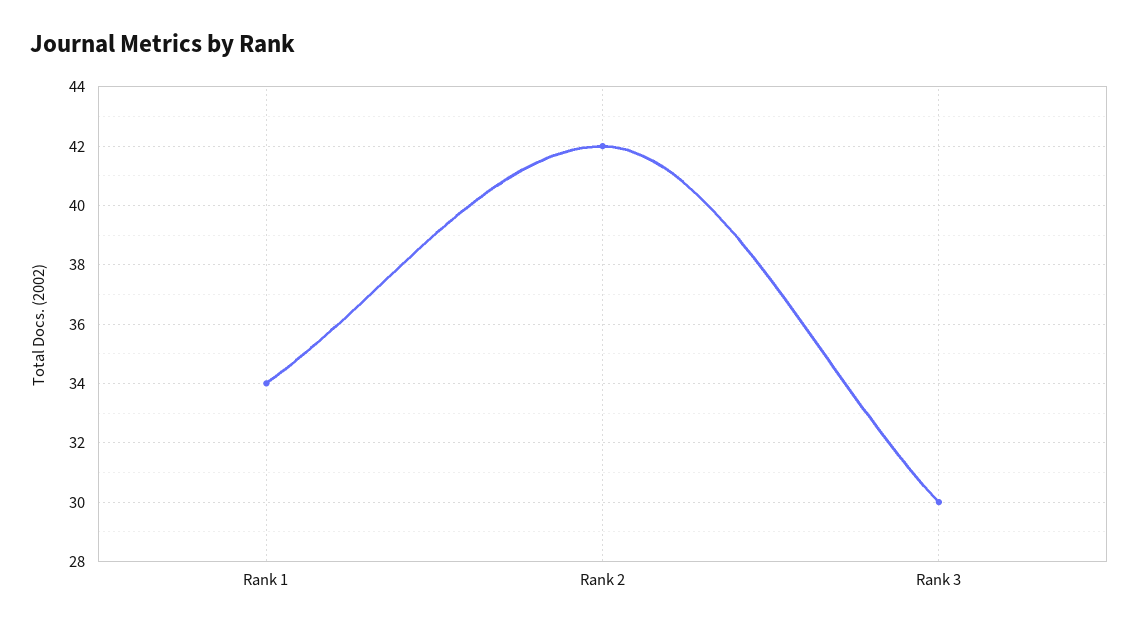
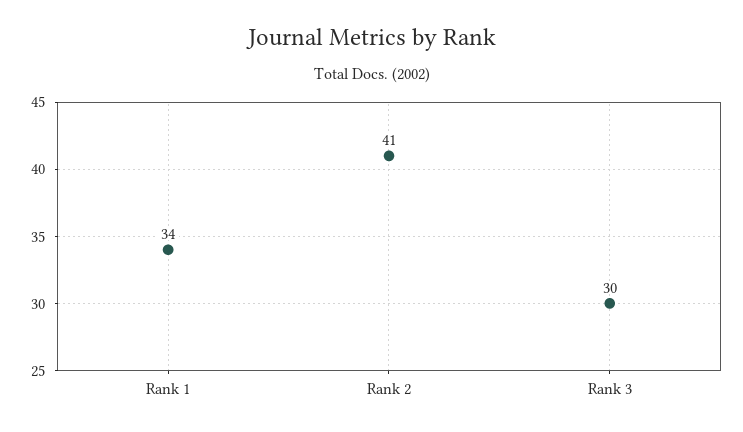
  {
    "Rank 1": 34,
-   "Rank 2": 42,
+   "Rank 2": 41,
    "Rank 3": 30
  }

